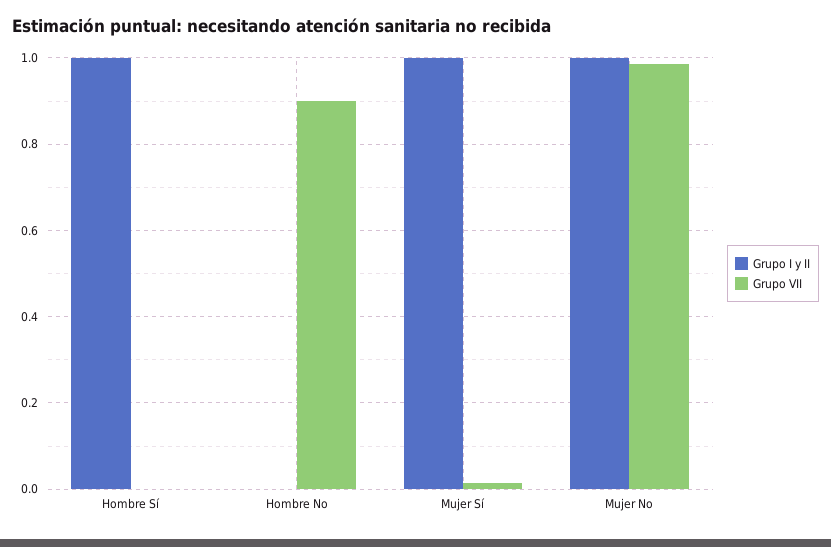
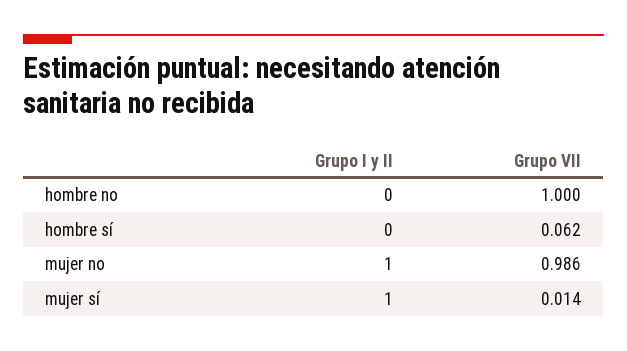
  {
    "Grupo I y II": {
-     "Hombre Sí": 1,
+     "Hombre Sí": 0,
      "Hombre No": 0,
      "Mujer Sí": 1,
      "Mujer No": 1
    },
    "Grupo VII": {
-     "Hombre Sí": 0,
+     "Hombre Sí": 0.062,
-     "Hombre No": 0.9,
+     "Hombre No": 1,
      "Mujer Sí": 0.014,
      "Mujer No": 0.986
    }
  }

